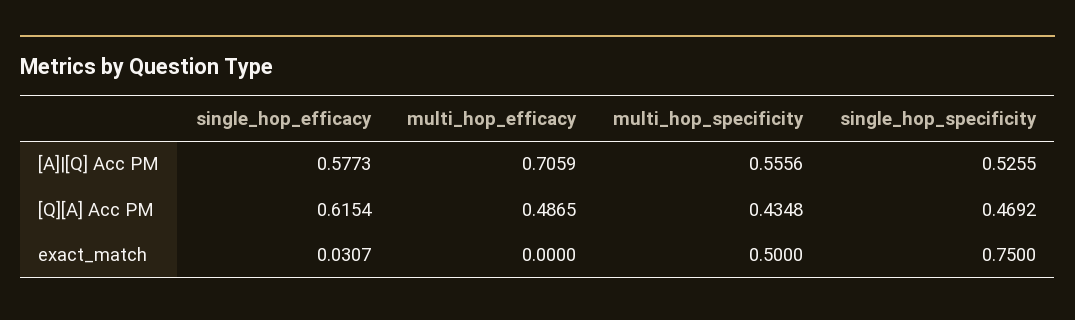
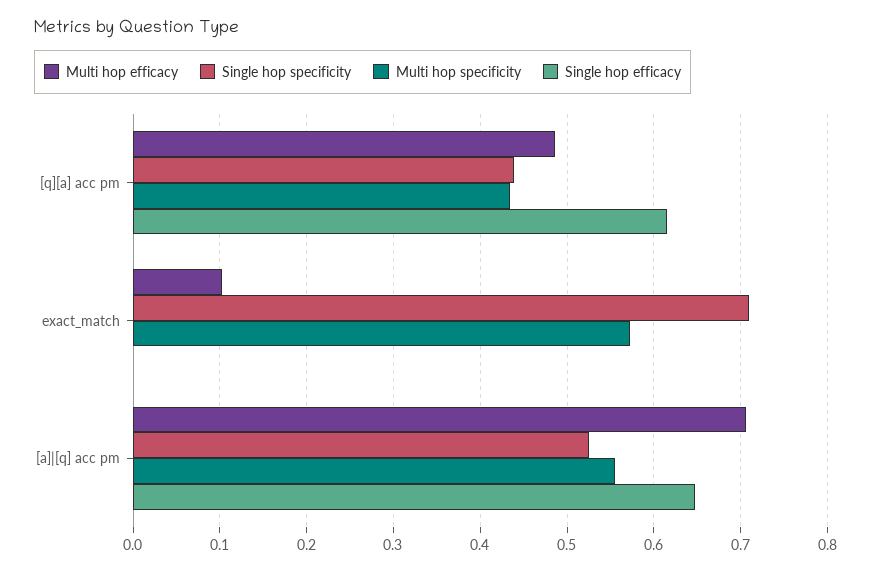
  {
    "single_hop_efficacy": {
-     "[A]|[Q] Acc PM": 0.5773,
+     "[A]|[Q] Acc PM": 0.65,
      "[Q][A] Acc PM": 0.6154,
-     "exact_match": 0.0307
+     "exact_match": 0
    },
    "multi_hop_efficacy": {
      "[A]|[Q] Acc PM": 0.7059,
      "[Q][A] Acc PM": 0.4865,
-     "exact_match": 0
+     "exact_match": 0.1
    },
    "multi_hop_specificity": {
      "[A]|[Q] Acc PM": 0.5556,
      "[Q][A] Acc PM": 0.4348,
-     "exact_match": 0.5
+     "exact_match": 0.57
    },
    "single_hop_specificity": {
      "[A]|[Q] Acc PM": 0.5255,
-     "[Q][A] Acc PM": 0.4692,
+     "[Q][A] Acc PM": 0.44,
-     "exact_match": 0.75
+     "exact_match": 0.71
    }
  }

